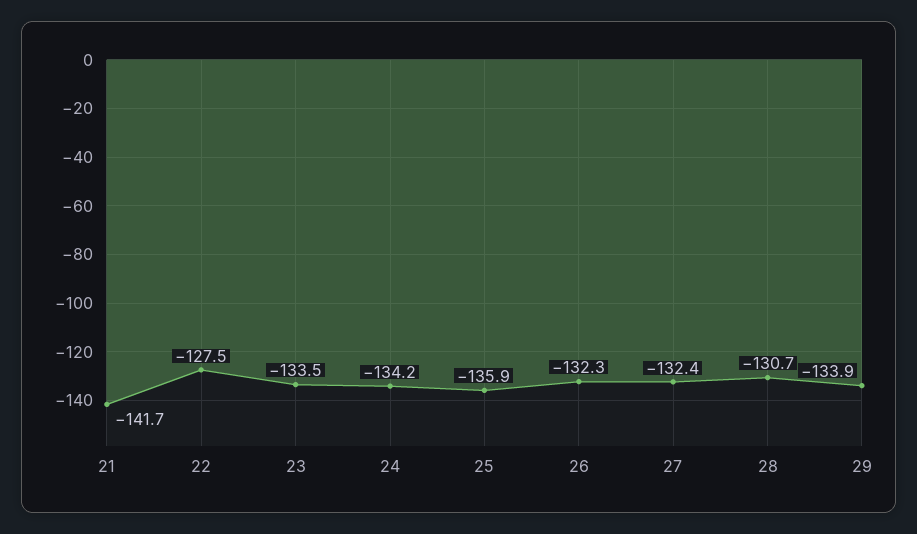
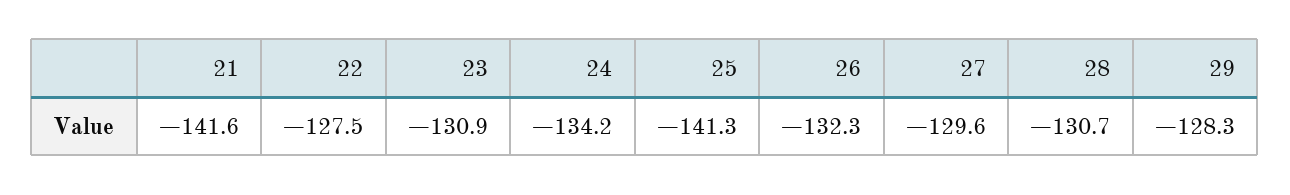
  {
-   "21": -141.7,
+   "21": -141.6,
    "22": -127.5,
-   "23": -133.5,
+   "23": -130.9,
    "24": -134.2,
-   "25": -135.9,
+   "25": -141.3,
    "26": -132.3,
-   "27": -132.4,
+   "27": -129.6,
    "28": -130.7,
-   "29": -133.9
+   "29": -128.3
  }

